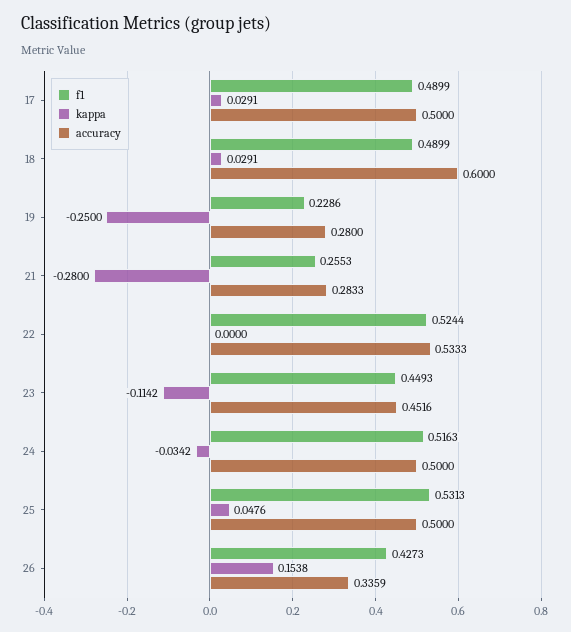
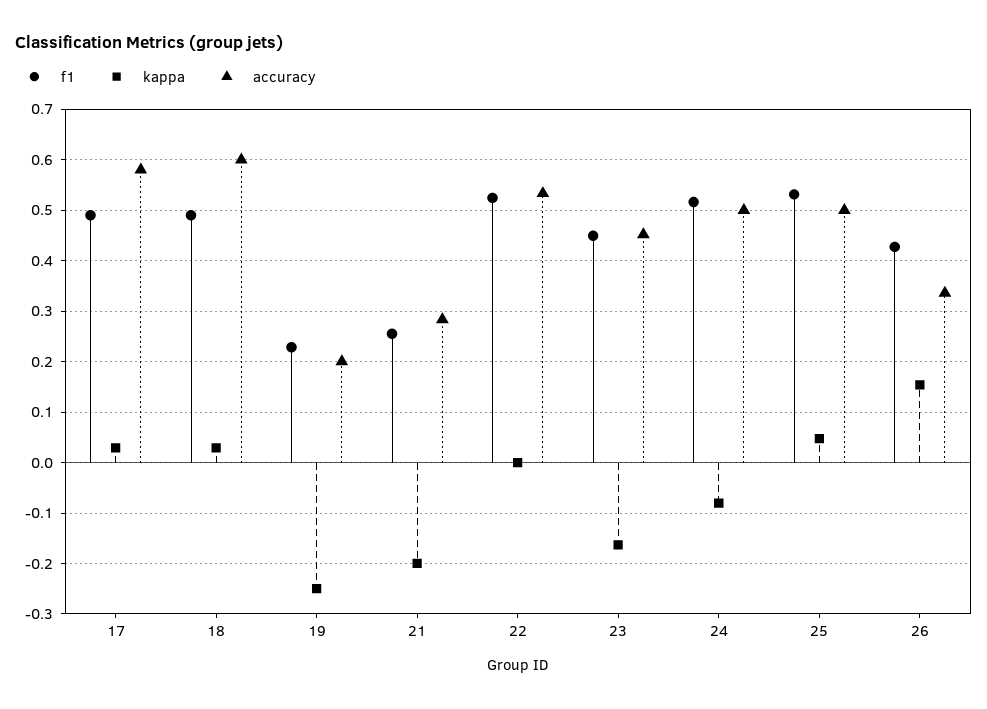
  {
    "f1": {
      "17": 0.4899,
      "18": 0.4899,
      "19": 0.2286,
      "21": 0.2553,
      "22": 0.5244,
      "23": 0.4493,
      "24": 0.5163,
      "25": 0.5313,
      "26": 0.4273
    },
    "kappa": {
      "17": 0.0291,
      "18": 0.0291,
      "19": -0.25,
-     "21": -0.28,
+     "21": -0.2,
      "22": 0,
-     "23": -0.1142,
+     "23": -0.16,
-     "24": -0.0342,
+     "24": -0.08,
      "25": 0.0476,
      "26": 0.1538
    },
    "accuracy": {
-     "17": 0.5,
+     "17": 0.58,
      "18": 0.6,
-     "19": 0.28,
+     "19": 0.2,
      "21": 0.2833,
      "22": 0.5333,
      "23": 0.4516,
      "24": 0.5,
      "25": 0.5,
      "26": 0.3359
    }
  }

